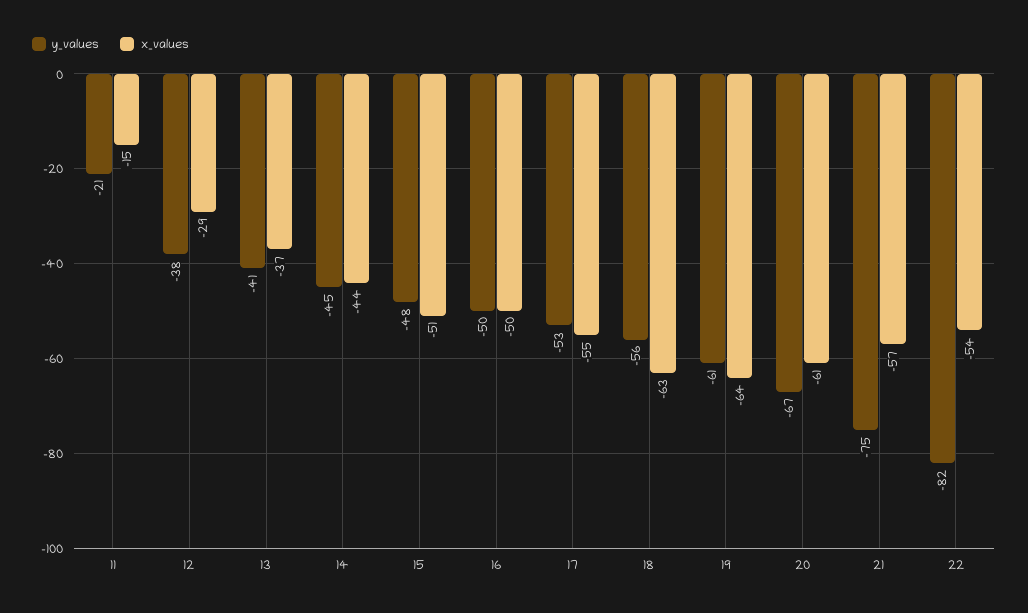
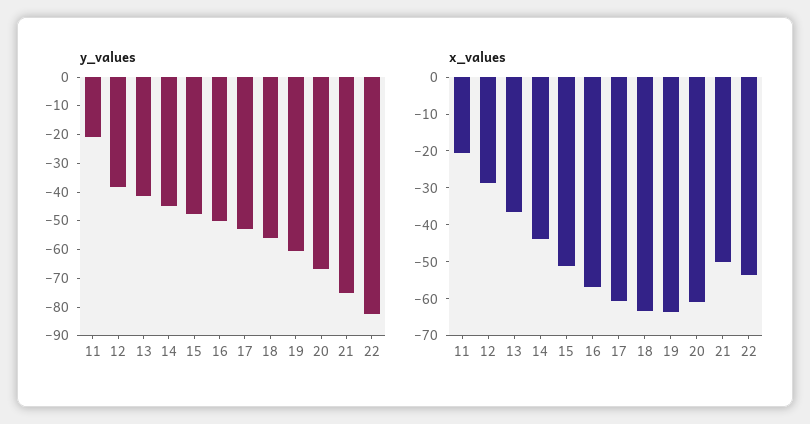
  {
    "y_values": {
      "11": -21,
      "12": -38,
      "13": -41,
      "14": -45,
      "15": -48,
      "16": -50,
      "17": -53,
      "18": -56,
      "19": -61,
      "20": -67,
      "21": -75,
      "22": -82
    },
    "x_values": {
-     "11": -15,
+     "11": -20,
      "12": -29,
      "13": -37,
      "14": -44,
      "15": -51,
-     "16": -50,
+     "16": -57.5,
-     "17": -55,
+     "17": -60,
      "18": -63,
      "19": -64,
      "20": -61,
-     "21": -57,
+     "21": -50,
      "22": -54
    }
  }

